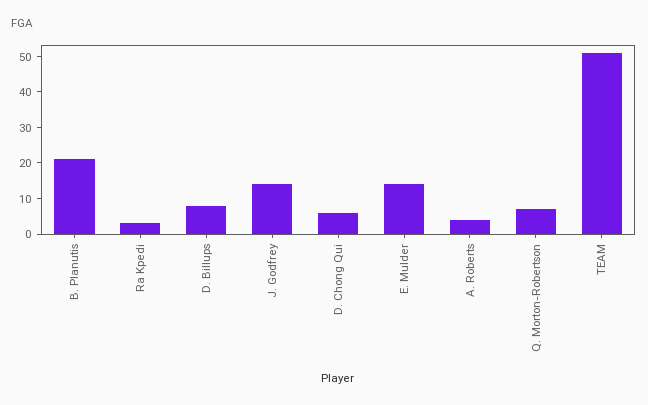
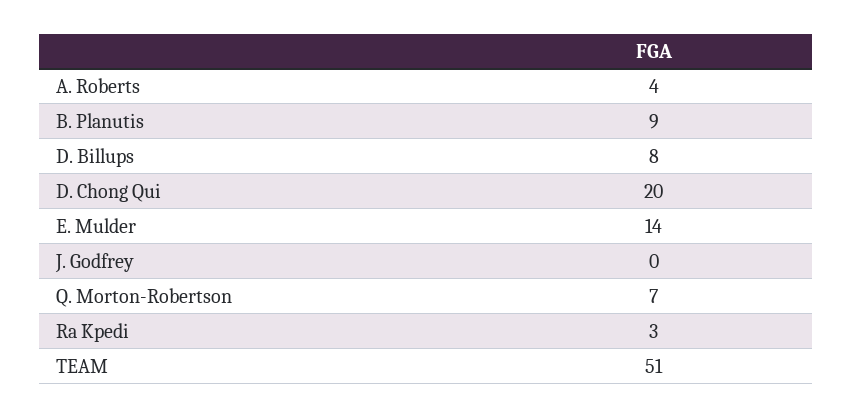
  {
-   "B. Planutis": 20,
+   "B. Planutis": 9,
    "Ra Kpedi": 3,
    "D. Billups": 8,
-   "J. Godfrey": 15,
+   "J. Godfrey": 0,
-   "D. Chong Qui": 5,
+   "D. Chong Qui": 20,
    "E. Mulder": 14,
    "A. Roberts": 4,
    "Q. Morton-Robertson": 7,
    "TEAM": 51
  }

